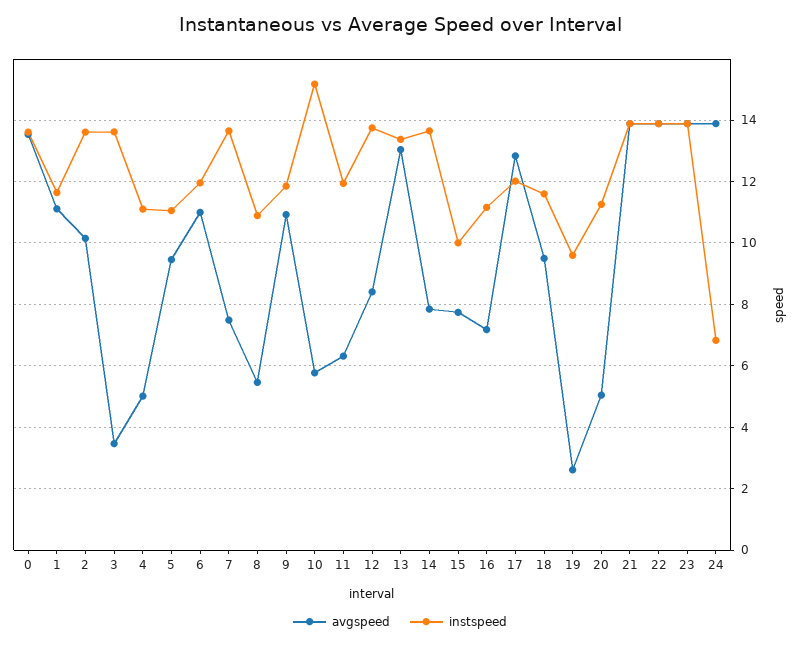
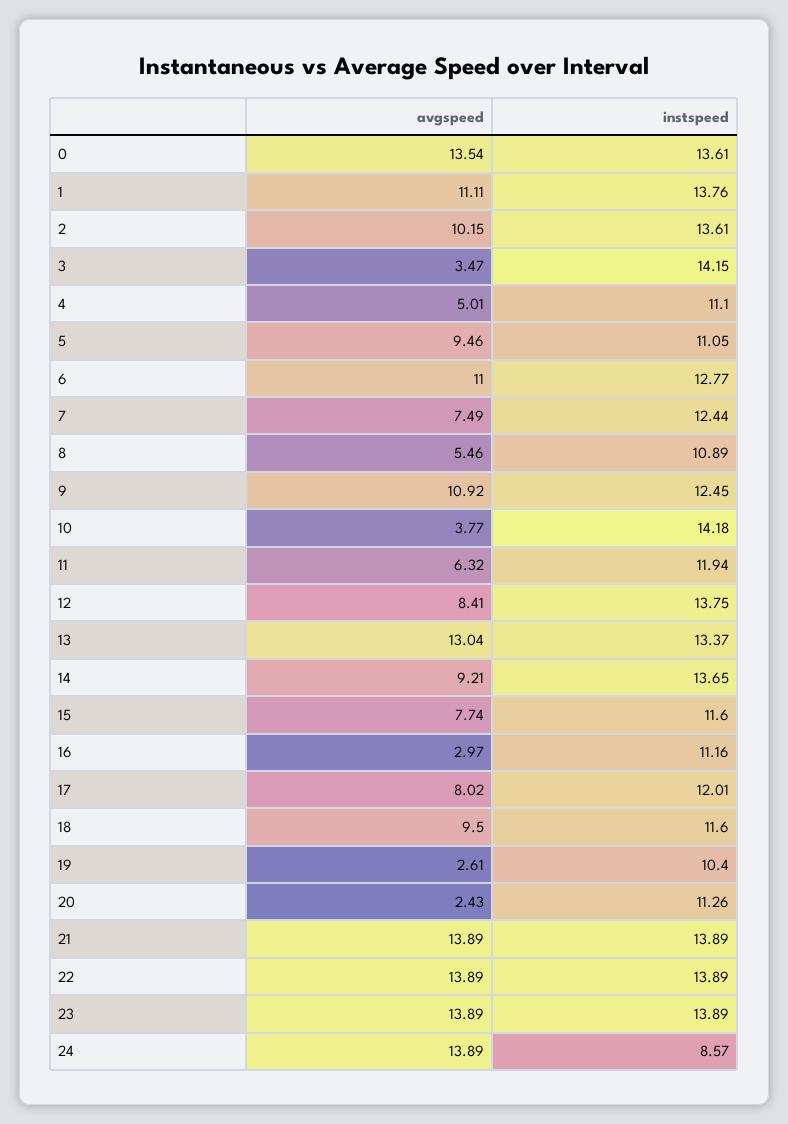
  {
    "avgspeed": {
      "0": 13.54,
      "1": 11.11,
      "2": 10.15,
      "3": 3.47,
      "4": 5.01,
      "5": 9.46,
      "6": 11,
      "7": 7.49,
      "8": 5.46,
      "9": 10.92,
-     "10": 5.8,
+     "10": 3.77,
      "11": 6.32,
      "12": 8.41,
      "13": 13.04,
-     "14": 7.8,
+     "14": 9.21,
      "15": 7.74,
-     "16": 7.2,
+     "16": 2.97,
-     "17": 12.8,
+     "17": 8.02,
      "18": 9.5,
      "19": 2.61,
-     "20": 5,
+     "20": 2.43,
      "21": 13.89,
      "22": 13.89,
      "23": 13.89,
      "24": 13.89
    },
    "instspeed": {
      "0": 13.61,
-     "1": 11.6,
+     "1": 13.76,
      "2": 13.61,
-     "3": 13.6,
+     "3": 14.15,
      "4": 11.1,
      "5": 11.05,
-     "6": 12,
+     "6": 12.77,
-     "7": 13.6,
+     "7": 12.44,
      "8": 10.89,
-     "9": 11.8,
+     "9": 12.45,
-     "10": 15.2,
+     "10": 14.18,
      "11": 11.94,
      "12": 13.75,
      "13": 13.37,
      "14": 13.65,
-     "15": 10,
+     "15": 11.6,
      "16": 11.16,
      "17": 12.01,
      "18": 11.6,
-     "19": 9.6,
+     "19": 10.4,
      "20": 11.26,
      "21": 13.89,
      "22": 13.89,
      "23": 13.89,
-     "24": 6.8
+     "24": 8.57
    }
  }

